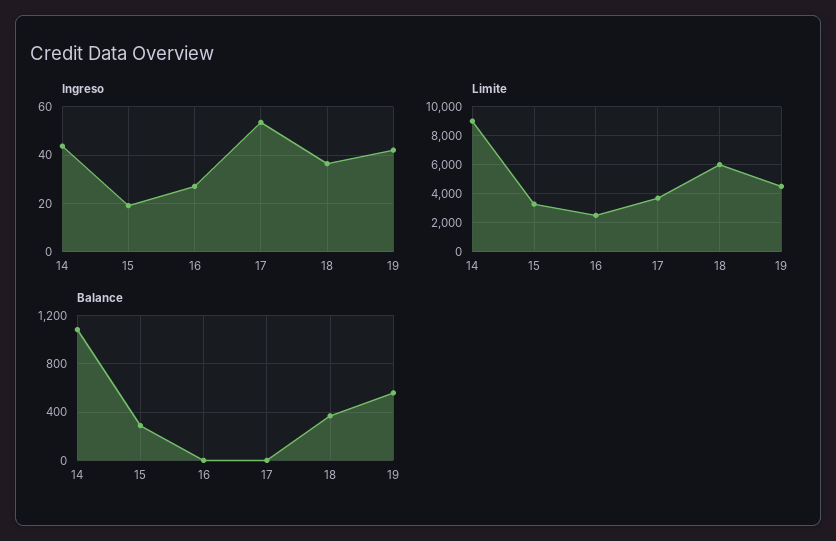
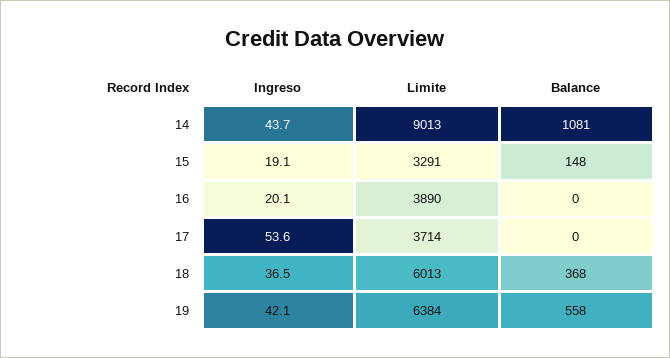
  {
    "Ingreso": {
      "14": 43.7,
      "15": 19.1,
-     "16": 27.5,
+     "16": 20.1,
      "17": 53.6,
      "18": 36.5,
      "19": 42.1
    },
    "Limite": {
      "14": 9013,
      "15": 3291,
-     "16": 2500,
+     "16": 3890,
      "17": 3714,
      "18": 6013,
-     "19": 4500
+     "19": 6384
    },
    "Balance": {
      "14": 1081,
-     "15": 300,
+     "15": 148,
      "16": 0,
      "17": 0,
      "18": 368,
      "19": 558
    }
  }

